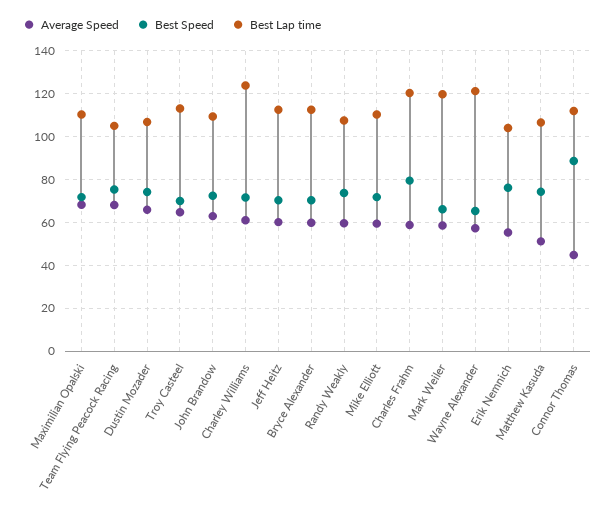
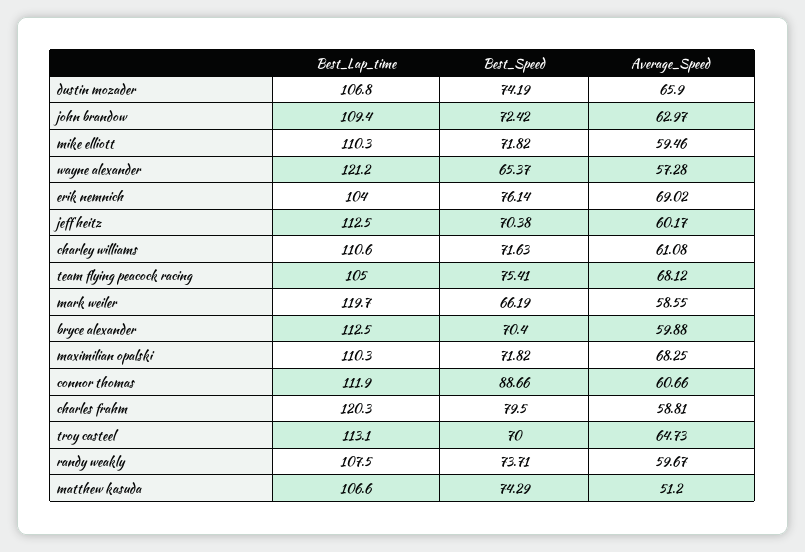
  {
    "Average Speed": {
      "Maximilian Opalski": 68.25,
      "Team Flying Peacock Racing": 68.12,
      "Dustin Mozader": 65.9,
      "Troy Casteel": 64.73,
      "John Brandow": 62.97,
      "Charley Williams": 61.08,
      "Jeff Heitz": 60.17,
      "Bryce Alexander": 59.88,
      "Randy Weakly": 59.67,
      "Mike Elliott": 59.46,
      "Charles Frahm": 58.81,
      "Mark Weiler": 58.55,
      "Wayne Alexander": 57.28,
-     "Erik Nemnich": 55,
+     "Erik Nemnich": 69.02,
      "Matthew Kasuda": 51.2,
-     "Connor Thomas": 45
+     "Connor Thomas": 60.66
    },
    "Best Speed": {
      "Maximilian Opalski": 71.82,
      "Team Flying Peacock Racing": 75.41,
      "Dustin Mozader": 74.19,
      "Troy Casteel": 70,
      "John Brandow": 72.42,
      "Charley Williams": 71.63,
      "Jeff Heitz": 70.38,
      "Bryce Alexander": 70.4,
      "Randy Weakly": 73.71,
      "Mike Elliott": 71.82,
      "Charles Frahm": 79.5,
      "Mark Weiler": 66.19,
      "Wayne Alexander": 65.37,
      "Erik Nemnich": 76.14,
      "Matthew Kasuda": 74.29,
      "Connor Thomas": 88.66
    },
    "Best Lap time": {
      "Maximilian Opalski": 110.3,
      "Team Flying Peacock Racing": 105,
      "Dustin Mozader": 106.8,
      "Troy Casteel": 113.1,
      "John Brandow": 109.4,
-     "Charley Williams": 125,
+     "Charley Williams": 110.6,
      "Jeff Heitz": 112.5,
      "Bryce Alexander": 112.5,
      "Randy Weakly": 107.5,
      "Mike Elliott": 110.3,
      "Charles Frahm": 120.3,
      "Mark Weiler": 119.7,
      "Wayne Alexander": 121.2,
      "Erik Nemnich": 104,
      "Matthew Kasuda": 106.6,
      "Connor Thomas": 111.9
    }
  }

